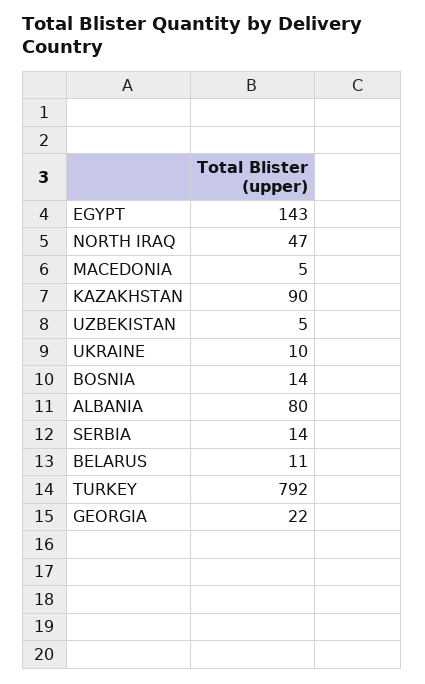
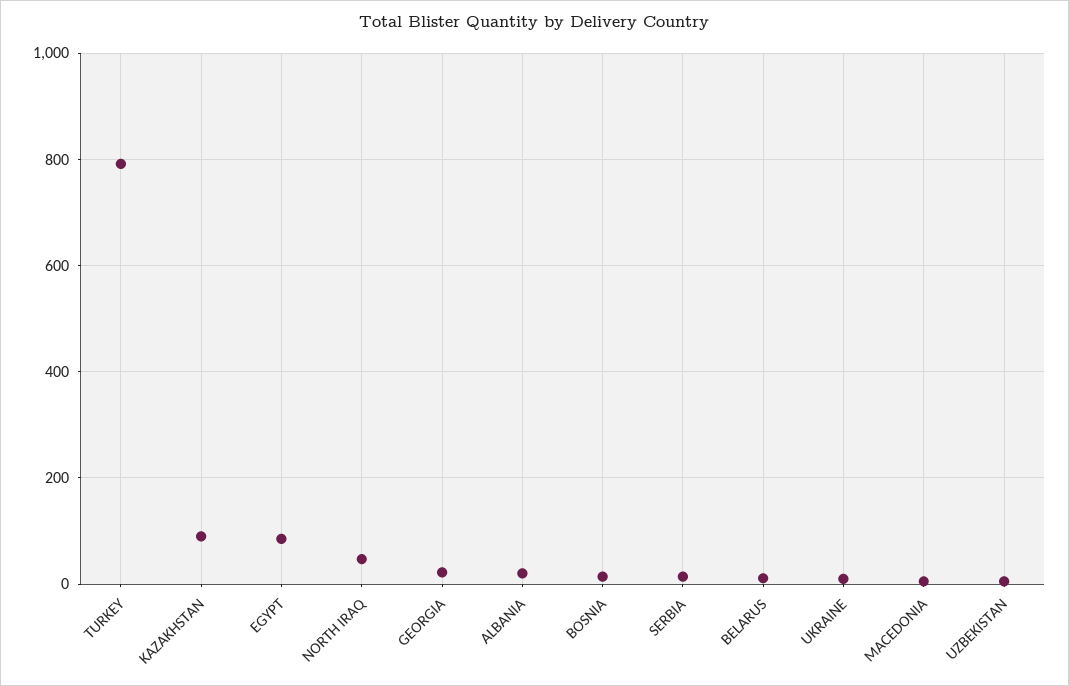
  {
-   "EGYPT": 143,
+   "EGYPT": 80,
    "NORTH IRAQ": 47,
    "MACEDONIA": 5,
    "KAZAKHSTAN": 90,
    "UZBEKISTAN": 5,
    "UKRAINE": 10,
    "BOSNIA": 14,
-   "ALBANIA": 80,
+   "ALBANIA": 20,
    "SERBIA": 14,
    "BELARUS": 11,
    "TURKEY": 792,
    "GEORGIA": 22
  }

